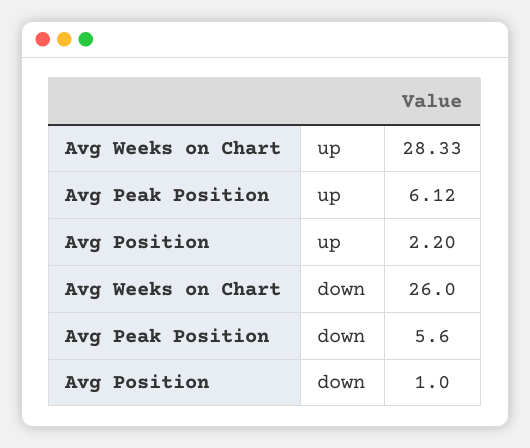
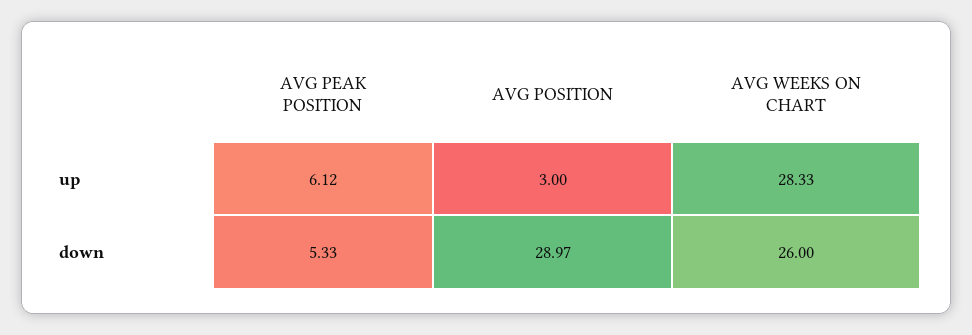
  {
    "Avg Weeks on Chart": {
      "up": 28.33,
      "down": 26
    },
    "Avg Peak Position": {
      "up": 6.12,
-     "down": 5.6
+     "down": 5.33
    },
    "Avg Position": {
-     "up": 2.2,
+     "up": 3,
-     "down": 1
+     "down": 28.97
    }
  }

